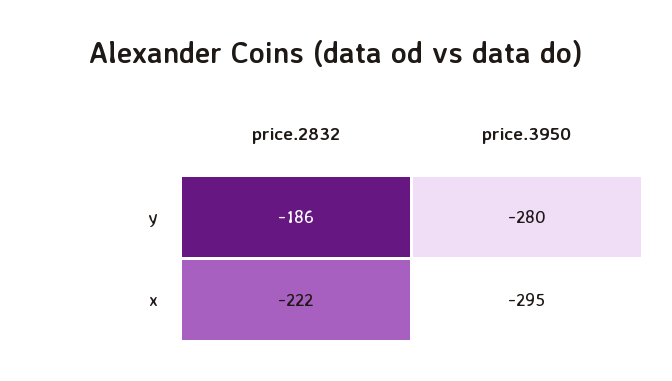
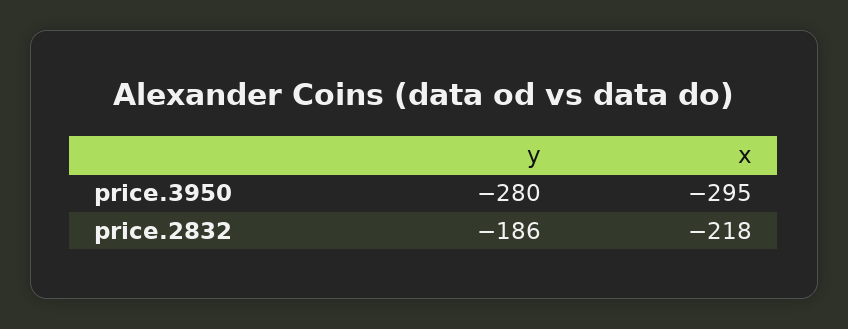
  {
    "price.2832": {
      "y": -186,
-     "x": -222
+     "x": -218
    },
    "price.3950": {
      "y": -280,
      "x": -295
    }
  }

